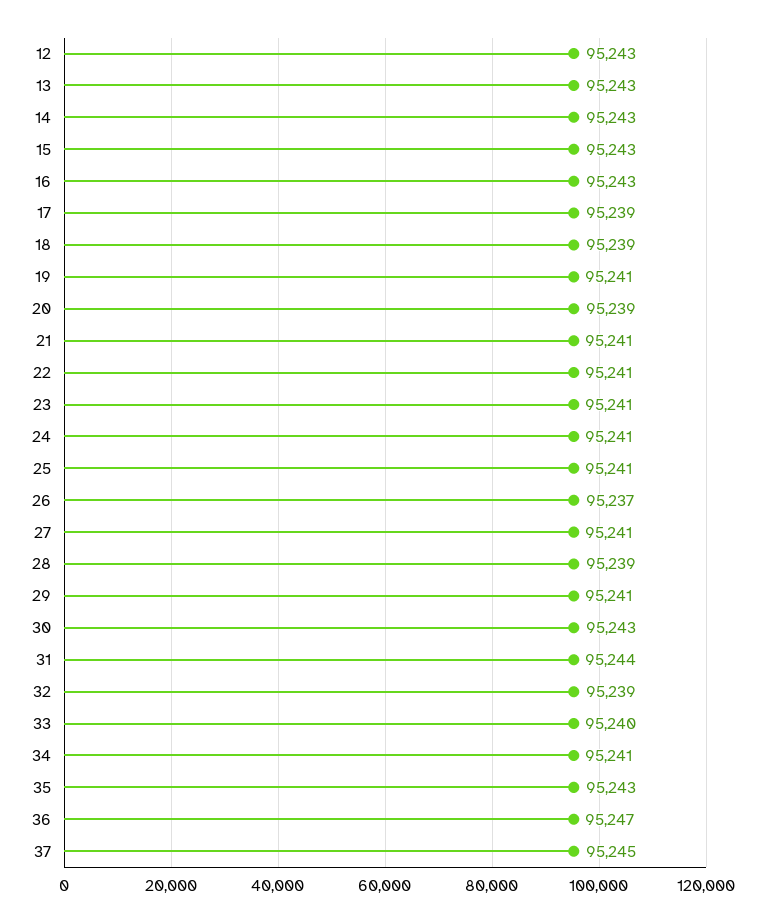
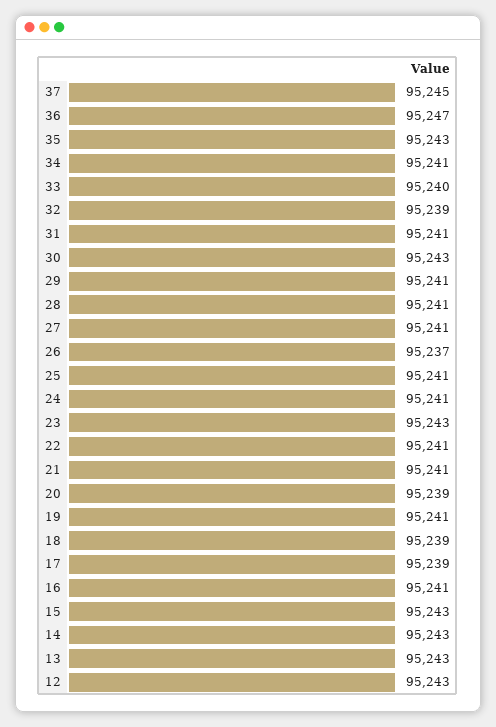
  {
    "12": 95243,
    "13": 95243,
    "14": 95243,
    "15": 95243,
-   "16": 95243,
+   "16": 95241,
    "17": 95239,
    "18": 95239,
    "19": 95241,
    "20": 95239,
    "21": 95241,
    "22": 95241,
-   "23": 95241,
+   "23": 95243,
    "24": 95241,
    "25": 95241,
    "26": 95237,
    "27": 95241,
-   "28": 95239,
+   "28": 95241,
    "29": 95241,
    "30": 95243,
-   "31": 95244,
+   "31": 95241,
    "32": 95239,
    "33": 95240,
    "34": 95241,
    "35": 95243,
    "36": 95247,
    "37": 95245
  }

